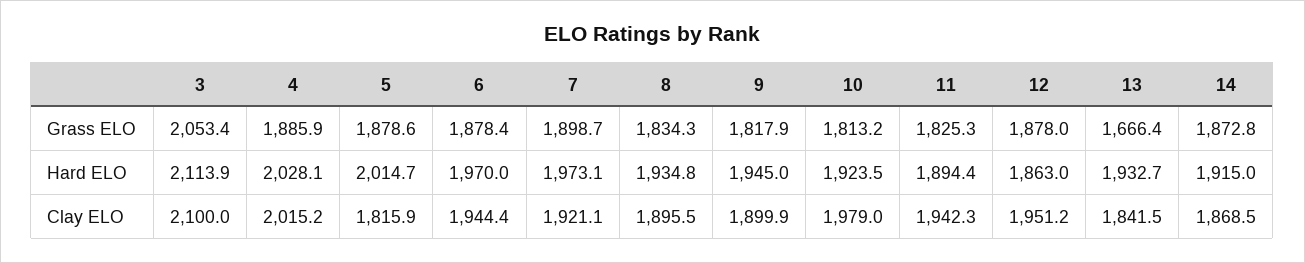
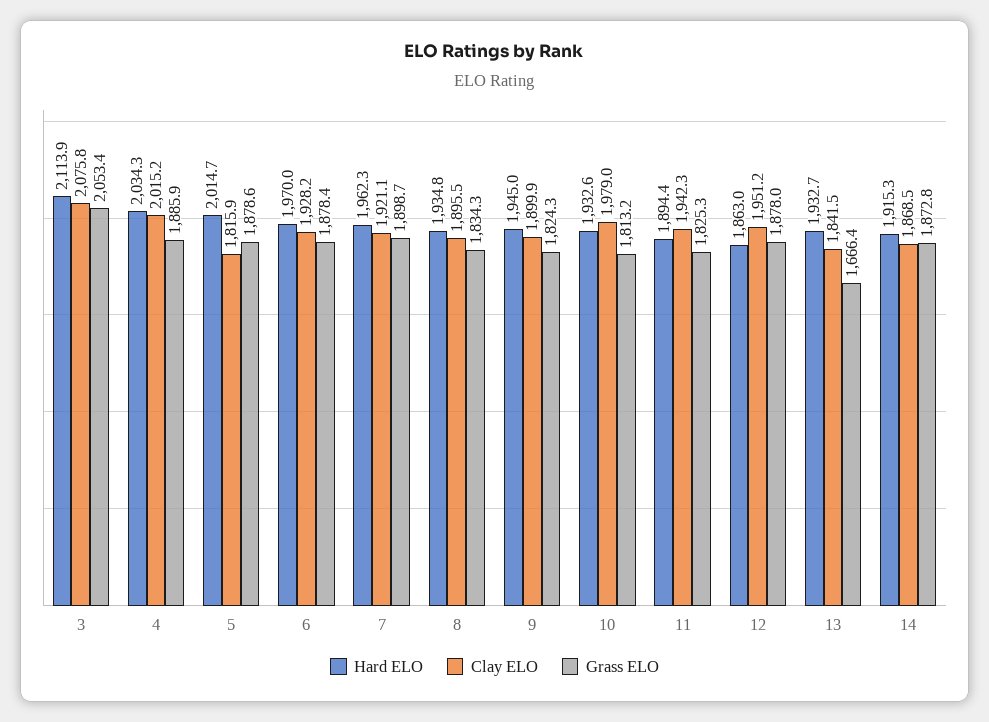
  {
    "Grass ELO": {
      "3": 2053.4,
      "4": 1885.9,
      "5": 1878.6,
      "6": 1878.4,
      "7": 1898.7,
      "8": 1834.3,
-     "9": 1817.9,
+     "9": 1824.3,
      "10": 1813.2,
      "11": 1825.3,
      "12": 1878,
      "13": 1666.4,
      "14": 1872.8
    },
    "Hard ELO": {
      "3": 2113.9,
-     "4": 2028.1,
+     "4": 2034.3,
      "5": 2014.7,
      "6": 1970,
-     "7": 1973.1,
+     "7": 1962.3,
      "8": 1934.8,
      "9": 1945,
-     "10": 1923.5,
+     "10": 1932.6,
      "11": 1894.4,
      "12": 1863,
      "13": 1932.7,
-     "14": 1915
+     "14": 1915.3
    },
    "Clay ELO": {
-     "3": 2100,
+     "3": 2075.8,
      "4": 2015.2,
      "5": 1815.9,
-     "6": 1944.4,
+     "6": 1928.2,
      "7": 1921.1,
      "8": 1895.5,
      "9": 1899.9,
      "10": 1979,
      "11": 1942.3,
      "12": 1951.2,
      "13": 1841.5,
      "14": 1868.5
    }
  }

